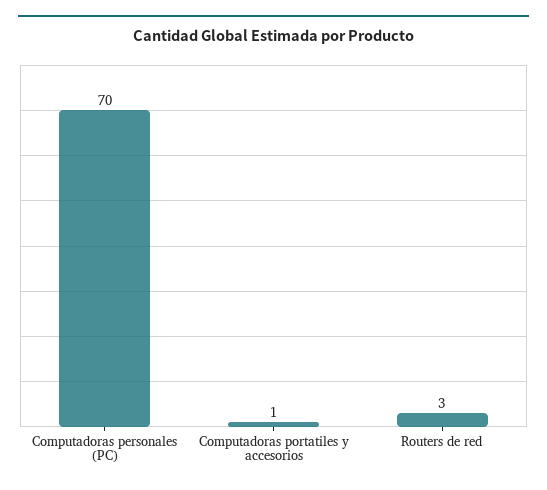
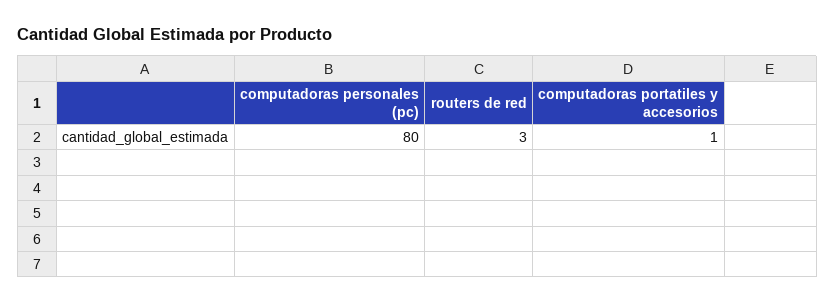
  {
-   "Computadoras personales (PC)": 70,
+   "Computadoras personales (PC)": 80,
    "Computadoras portatiles y accesorios": 1,
    "Routers de red": 3
  }

